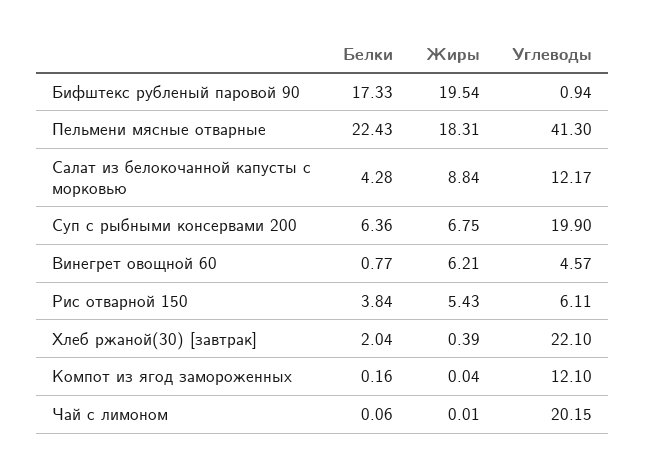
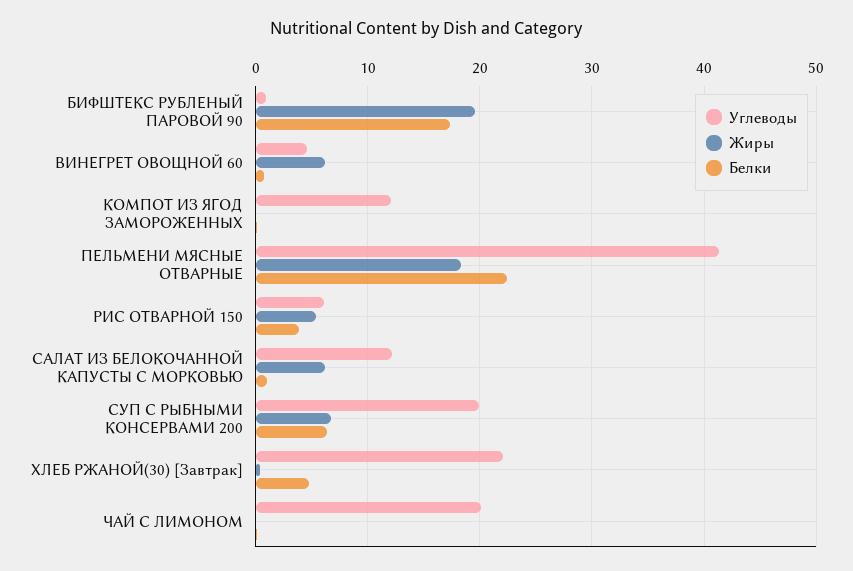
  {
    "Белки": {
      "Бифштекс рубленый паровой 90": 17.33,
      "Пельмени мясные отварные": 22.43,
-     "Салат из белокочанной капусты с морковью": 4.28,
+     "Салат из белокочанной капусты с морковью": 1,
      "Суп с рыбными консервами 200": 6.36,
      "Винегрет овощной 60": 0.77,
      "Рис отварной 150": 3.84,
-     "Хлеб ржаной(30) [завтрак]": 2.04,
+     "Хлеб ржаной(30) [завтрак]": 5,
      "Компот из ягод замороженных": 0.16,
      "Чай с лимоном": 0.06
    },
    "Жиры": {
      "Бифштекс рубленый паровой 90": 19.54,
      "Пельмени мясные отварные": 18.31,
-     "Салат из белокочанной капусты с морковью": 8.84,
+     "Салат из белокочанной капусты с морковью": 6,
      "Суп с рыбными консервами 200": 6.75,
      "Винегрет овощной 60": 6.21,
      "Рис отварной 150": 5.43,
      "Хлеб ржаной(30) [завтрак]": 0.39,
      "Компот из ягод замороженных": 0.04,
      "Чай с лимоном": 0.01
    },
    "Углеводы": {
      "Бифштекс рубленый паровой 90": 0.94,
      "Пельмени мясные отварные": 41.3,
      "Салат из белокочанной капусты с морковью": 12.17,
      "Суп с рыбными консервами 200": 19.9,
      "Винегрет овощной 60": 4.57,
      "Рис отварной 150": 6.11,
      "Хлеб ржаной(30) [завтрак]": 22.1,
      "Компот из ягод замороженных": 12.1,
      "Чай с лимоном": 20.15
    }
  }

